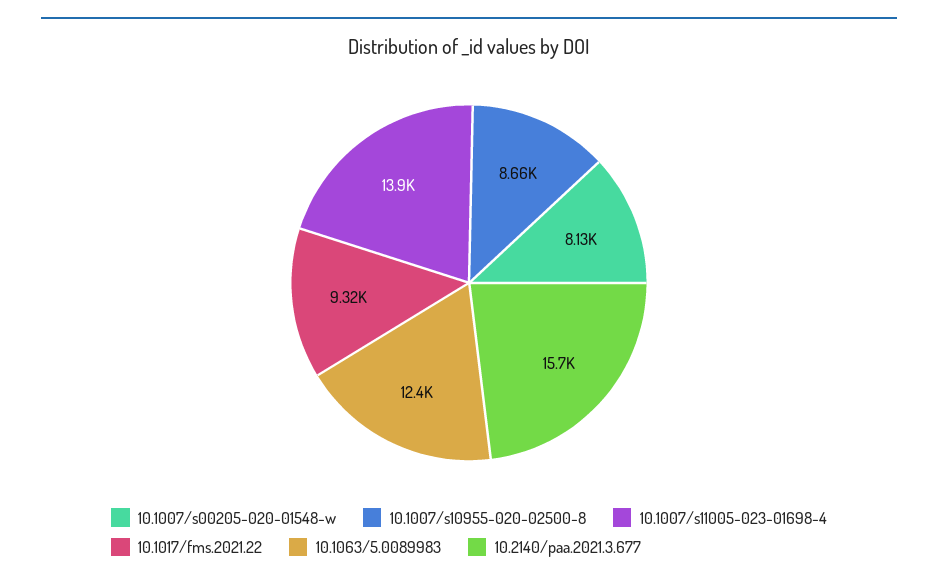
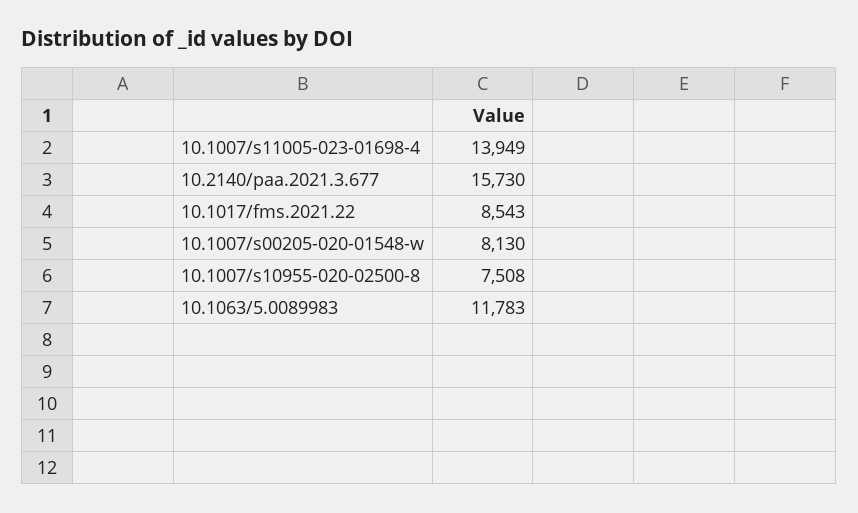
  {
    "10.1007/s00205-020-01548-w": 8130,
-   "10.1007/s10955-020-02500-8": 8660,
+   "10.1007/s10955-020-02500-8": 7508,
    "10.1007/s11005-023-01698-4": 13949,
-   "10.1017/fms.2021.22": 9320,
+   "10.1017/fms.2021.22": 8543,
-   "10.1063/5.0089983": 12400,
+   "10.1063/5.0089983": 11783,
    "10.2140/paa.2021.3.677": 15730
  }

